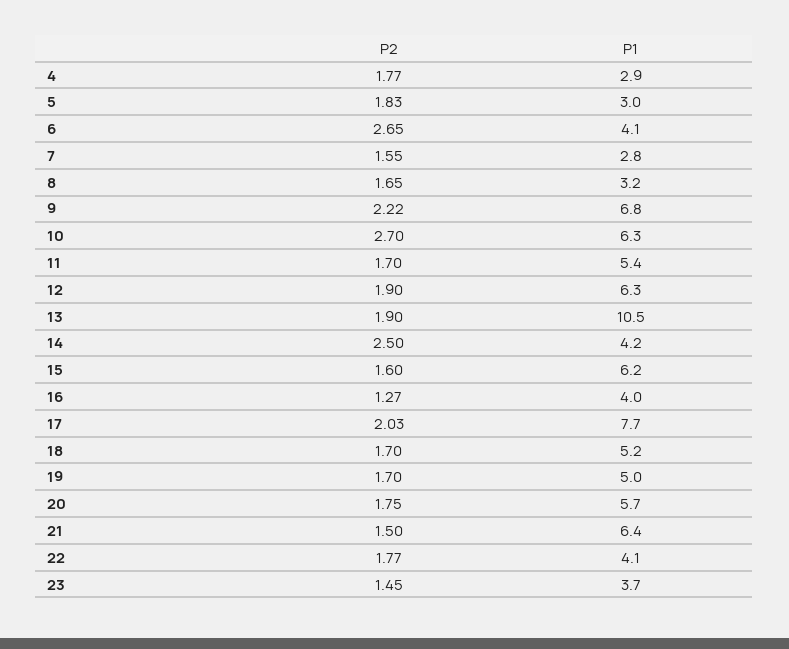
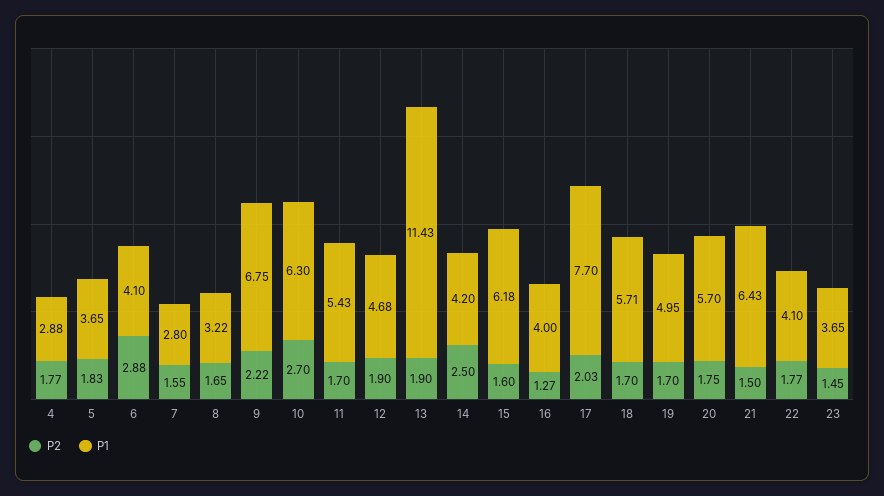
  {
    "P2": {
      "4": 1.77,
      "5": 1.83,
-     "6": 2.65,
+     "6": 2.88,
      "7": 1.55,
      "8": 1.65,
      "9": 2.22,
      "10": 2.7,
      "11": 1.7,
      "12": 1.9,
      "13": 1.9,
      "14": 2.5,
      "15": 1.6,
      "16": 1.27,
      "17": 2.03,
      "18": 1.7,
      "19": 1.7,
      "20": 1.75,
      "21": 1.5,
      "22": 1.77,
      "23": 1.45
    },
    "P1": {
      "4": 2.88,
-     "5": 3,
+     "5": 3.65,
      "6": 4.1,
      "7": 2.8,
      "8": 3.22,
      "9": 6.75,
      "10": 6.3,
      "11": 5.43,
-     "12": 6.3,
+     "12": 4.68,
-     "13": 10.5,
+     "13": 11.43,
      "14": 4.2,
      "15": 6.18,
      "16": 4,
      "17": 7.7,
-     "18": 5.2,
+     "18": 5.71,
      "19": 4.95,
      "20": 5.7,
      "21": 6.43,
      "22": 4.1,
      "23": 3.65
    }
  }

